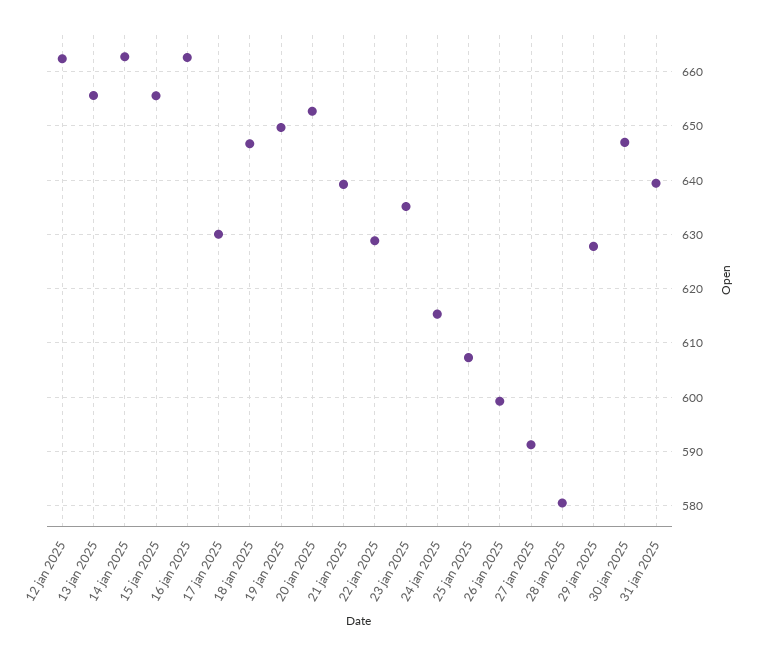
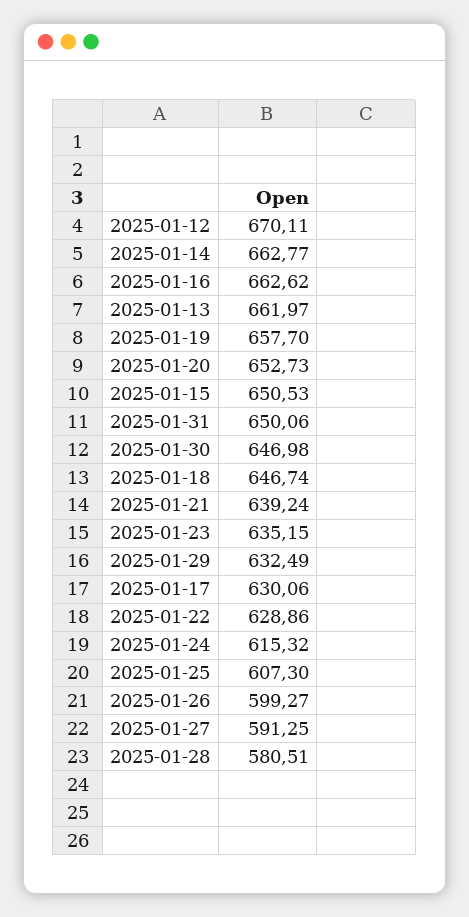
  {
-   "12 jan 2025": 662,
+   "12 jan 2025": 670.11,
-   "13 jan 2025": 656,
+   "13 jan 2025": 661.97,
    "14 jan 2025": 662.77,
-   "15 jan 2025": 656,
+   "15 jan 2025": 650.53,
    "16 jan 2025": 662.62,
    "17 jan 2025": 630.06,
    "18 jan 2025": 646.74,
-   "19 jan 2025": 650,
+   "19 jan 2025": 657.7,
    "20 jan 2025": 652.73,
    "21 jan 2025": 639.24,
    "22 jan 2025": 628.86,
    "23 jan 2025": 635.15,
    "24 jan 2025": 615.32,
    "25 jan 2025": 607.3,
    "26 jan 2025": 599.27,
    "27 jan 2025": 591.25,
    "28 jan 2025": 580.51,
-   "29 jan 2025": 628,
+   "29 jan 2025": 632.49,
    "30 jan 2025": 646.98,
-   "31 jan 2025": 640
+   "31 jan 2025": 650.06
  }

